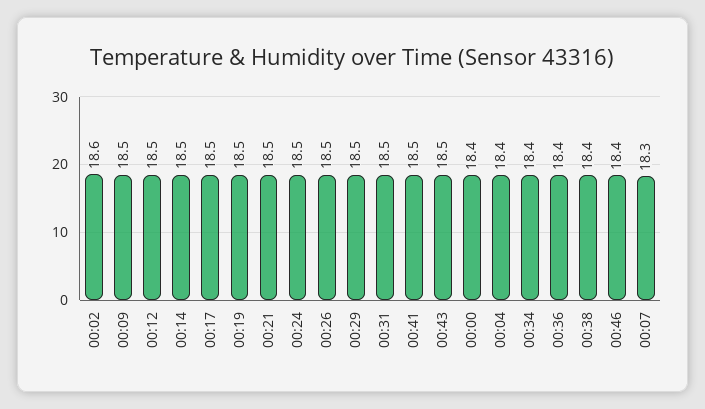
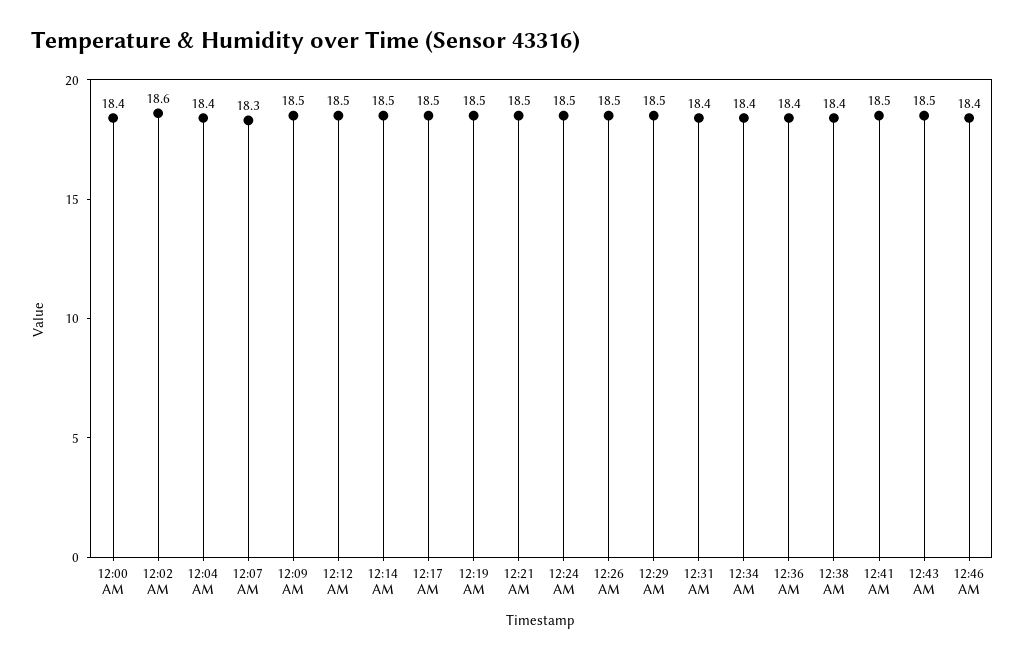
  {
    "00:02": 18.6,
    "00:09": 18.5,
    "00:12": 18.5,
    "00:14": 18.5,
    "00:17": 18.5,
    "00:19": 18.5,
    "00:21": 18.5,
    "00:24": 18.5,
    "00:26": 18.5,
    "00:29": 18.5,
-   "00:31": 18.5,
+   "00:31": 18.4,
    "00:41": 18.5,
    "00:43": 18.5,
    "00:00": 18.4,
    "00:04": 18.4,
    "00:34": 18.4,
    "00:36": 18.4,
    "00:38": 18.4,
    "00:46": 18.4,
    "00:07": 18.3
  }

